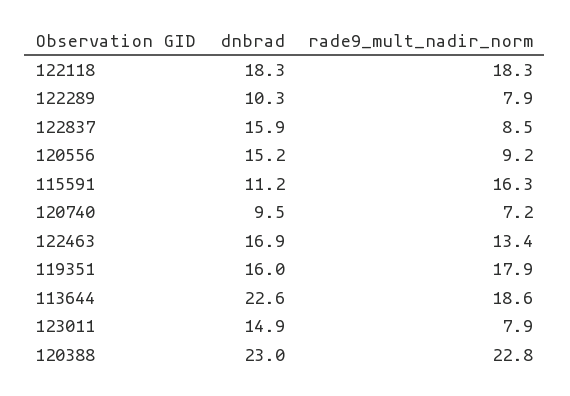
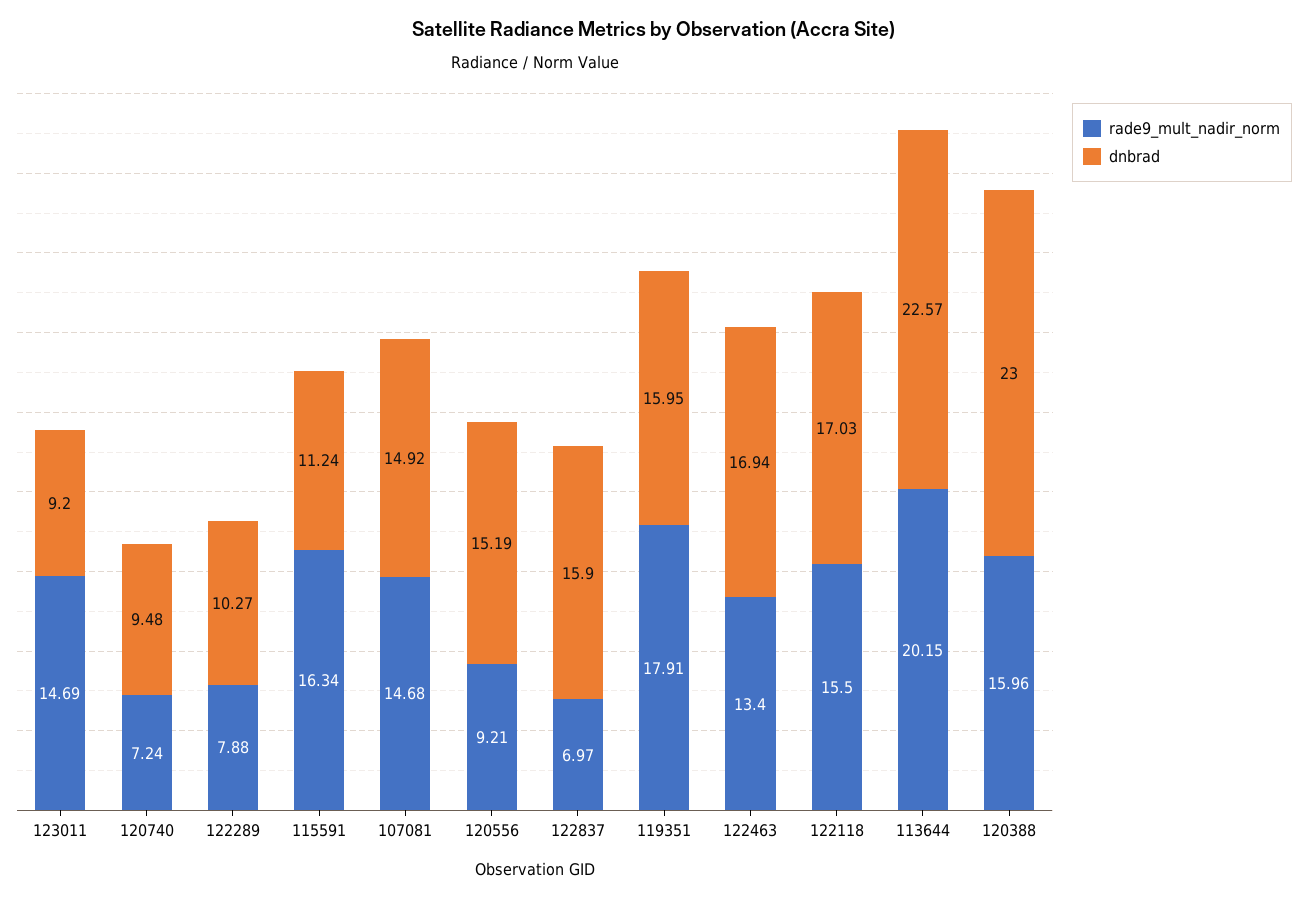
  {
    "dnbrad": {
-     "122118": 18.3,
+     "122118": 17.03,
      "122289": 10.27,
      "122837": 15.9,
      "120556": 15.19,
      "115591": 11.24,
      "120740": 9.48,
      "122463": 16.94,
      "119351": 15.95,
      "113644": 22.57,
-     "123011": 14.9,
+     "123011": 9.2,
-     "120388": 23
+     "120388": 23,
+     "107081": 14.92
    },
    "rade9_mult_nadir_norm": {
-     "122118": 18.3,
+     "122118": 15.5,
      "122289": 7.88,
-     "122837": 8.5,
+     "122837": 6.97,
      "120556": 9.21,
      "115591": 16.34,
      "120740": 7.24,
      "122463": 13.4,
      "119351": 17.91,
-     "113644": 18.6,
+     "113644": 20.15,
-     "123011": 7.9,
+     "123011": 14.69,
-     "120388": 22.8
+     "120388": 15.96,
+     "107081": 14.68
    }
  }

